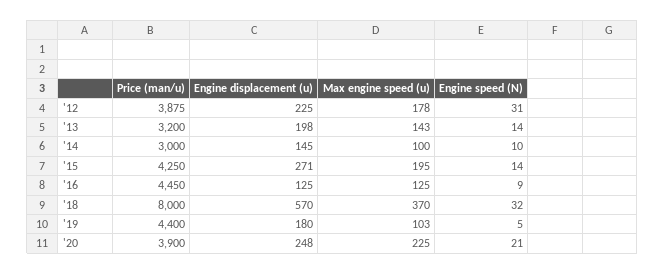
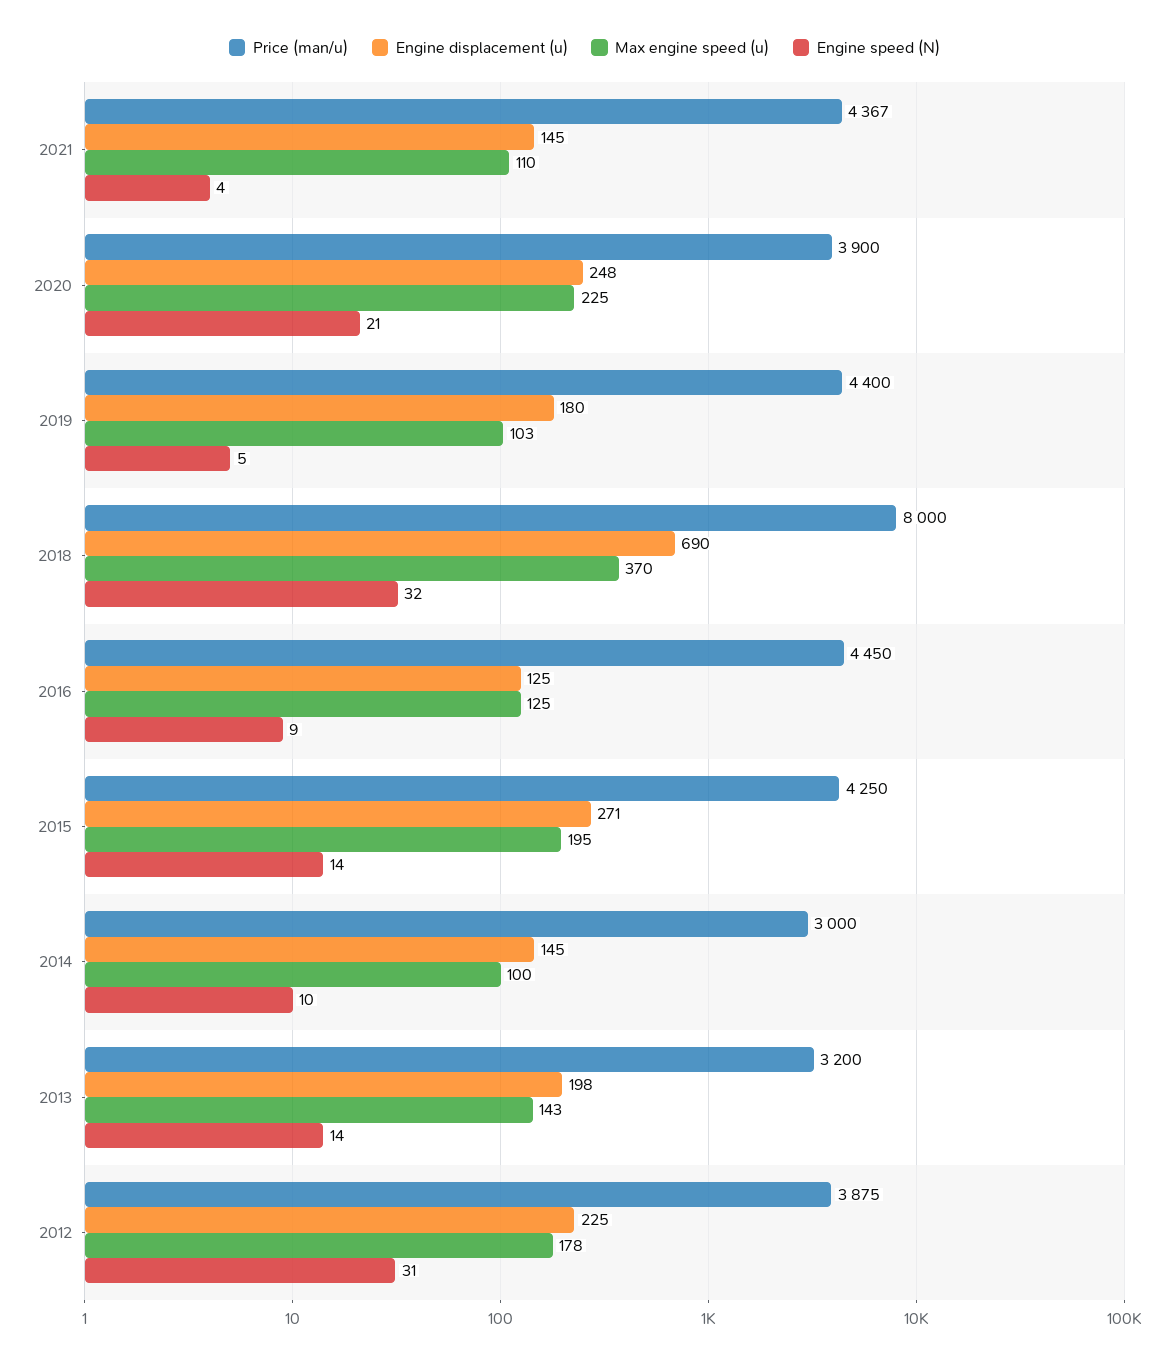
  {
    "Price (man/u)": {
      "'12": 3875,
      "'13": 3200,
      "'14": 3000,
      "'15": 4250,
      "'16": 4450,
      "'18": 8000,
      "'19": 4400,
-     "'20": 3900
+     "'20": 3900,
+     "2021": 4367
    },
    "Engine displacement (u)": {
      "'12": 225,
      "'13": 198,
      "'14": 145,
      "'15": 271,
      "'16": 125,
-     "'18": 570,
+     "'18": 690,
      "'19": 180,
-     "'20": 248
+     "'20": 248,
+     "2021": 145
    },
    "Max engine speed (u)": {
      "'12": 178,
      "'13": 143,
      "'14": 100,
      "'15": 195,
      "'16": 125,
      "'18": 370,
      "'19": 103,
-     "'20": 225
+     "'20": 225,
+     "2021": 110
    },
    "Engine speed (N)": {
      "'12": 31,
      "'13": 14,
      "'14": 10,
      "'15": 14,
      "'16": 9,
      "'18": 32,
      "'19": 5,
-     "'20": 21
+     "'20": 21,
+     "2021": 4
    }
  }

